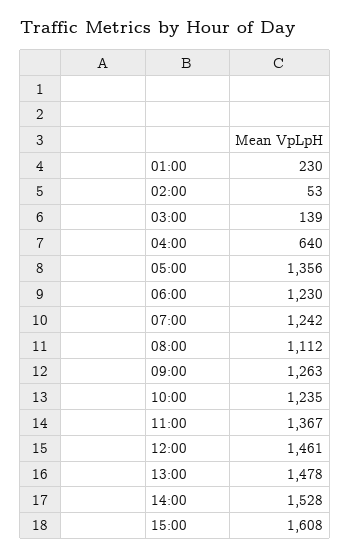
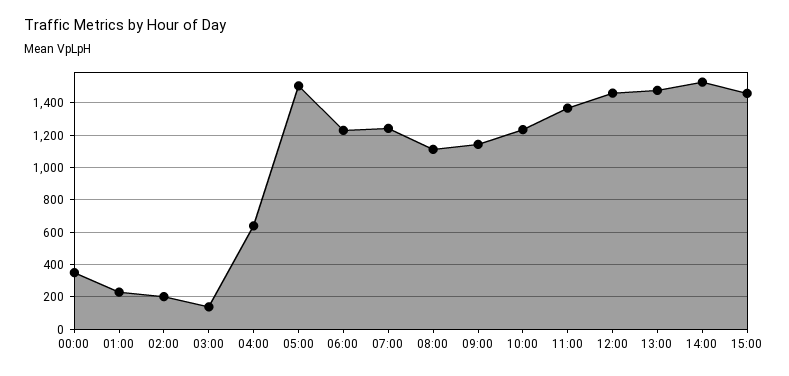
  {
    "01:00": 230,
-   "02:00": 53,
+   "02:00": 200,
    "03:00": 139,
    "04:00": 640,
-   "05:00": 1356,
+   "05:00": 1500,
    "06:00": 1230,
    "07:00": 1242,
    "08:00": 1112,
-   "09:00": 1263,
+   "09:00": 1150,
    "10:00": 1235,
    "11:00": 1367,
    "12:00": 1461,
    "13:00": 1478,
    "14:00": 1528,
-   "15:00": 1608
+   "15:00": 1450,
+   "00:00": 350
  }

